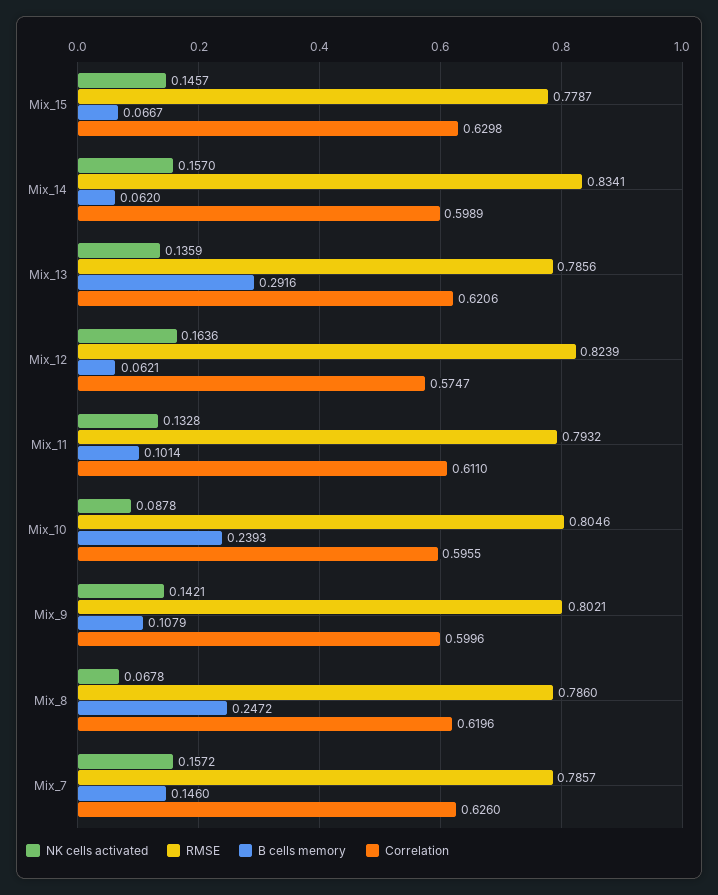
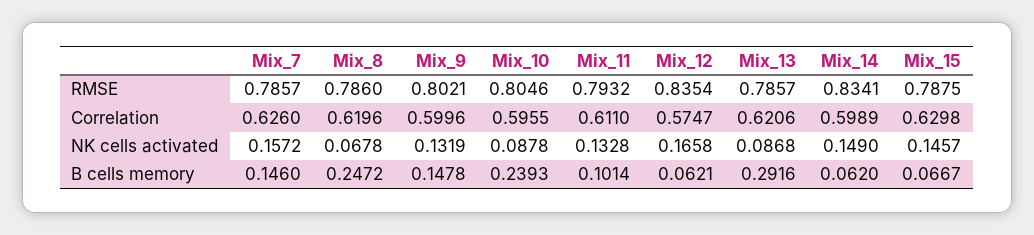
  {
    "NK cells activated": {
      "Mix_15": 0.1457,
-     "Mix_14": 0.157,
+     "Mix_14": 0.149,
-     "Mix_13": 0.1359,
+     "Mix_13": 0.0868,
-     "Mix_12": 0.1636,
+     "Mix_12": 0.1658,
      "Mix_11": 0.1328,
      "Mix_10": 0.0878,
-     "Mix_9": 0.1421,
+     "Mix_9": 0.1319,
      "Mix_8": 0.0678,
      "Mix_7": 0.1572
    },
    "RMSE": {
-     "Mix_15": 0.7787,
+     "Mix_15": 0.7875,
      "Mix_14": 0.8341,
-     "Mix_13": 0.7856,
+     "Mix_13": 0.7857,
-     "Mix_12": 0.8239,
+     "Mix_12": 0.8354,
      "Mix_11": 0.7932,
      "Mix_10": 0.8046,
      "Mix_9": 0.8021,
      "Mix_8": 0.786,
      "Mix_7": 0.7857
    },
    "B cells memory": {
      "Mix_15": 0.0667,
      "Mix_14": 0.062,
      "Mix_13": 0.2916,
      "Mix_12": 0.0621,
      "Mix_11": 0.1014,
      "Mix_10": 0.2393,
-     "Mix_9": 0.1079,
+     "Mix_9": 0.1478,
      "Mix_8": 0.2472,
      "Mix_7": 0.146
    },
    "Correlation": {
      "Mix_15": 0.6298,
      "Mix_14": 0.5989,
      "Mix_13": 0.6206,
      "Mix_12": 0.5747,
      "Mix_11": 0.611,
      "Mix_10": 0.5955,
      "Mix_9": 0.5996,
      "Mix_8": 0.6196,
      "Mix_7": 0.626
    }
  }

